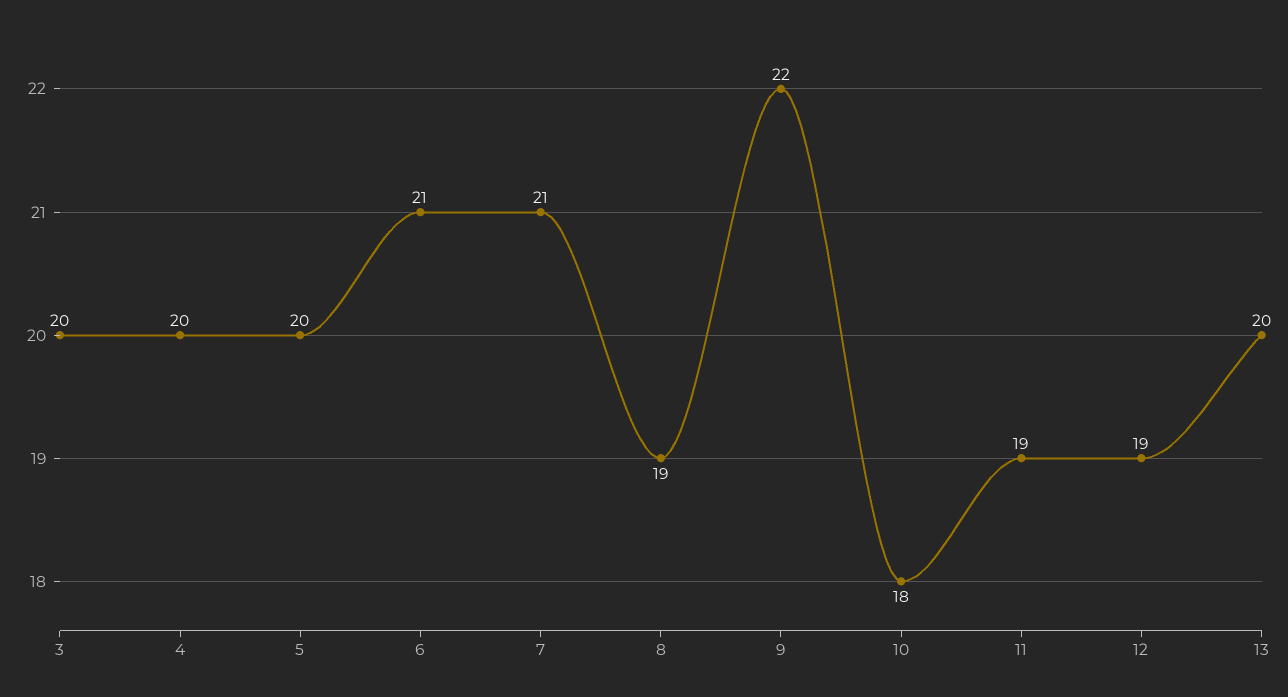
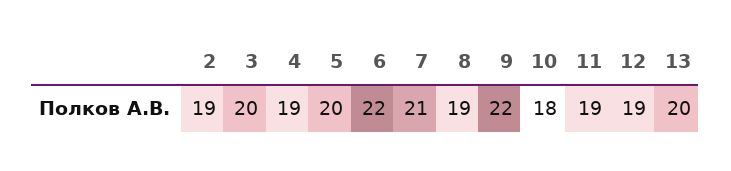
  {
    "3": 20,
-   "4": 20,
+   "4": 19,
    "5": 20,
-   "6": 21,
+   "6": 22,
    "7": 21,
    "8": 19,
    "9": 22,
    "10": 18,
    "11": 19,
    "12": 19,
-   "13": 20
+   "13": 20,
+   "2": 19
  }

